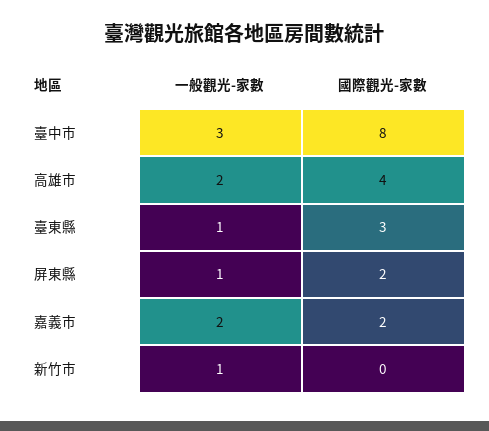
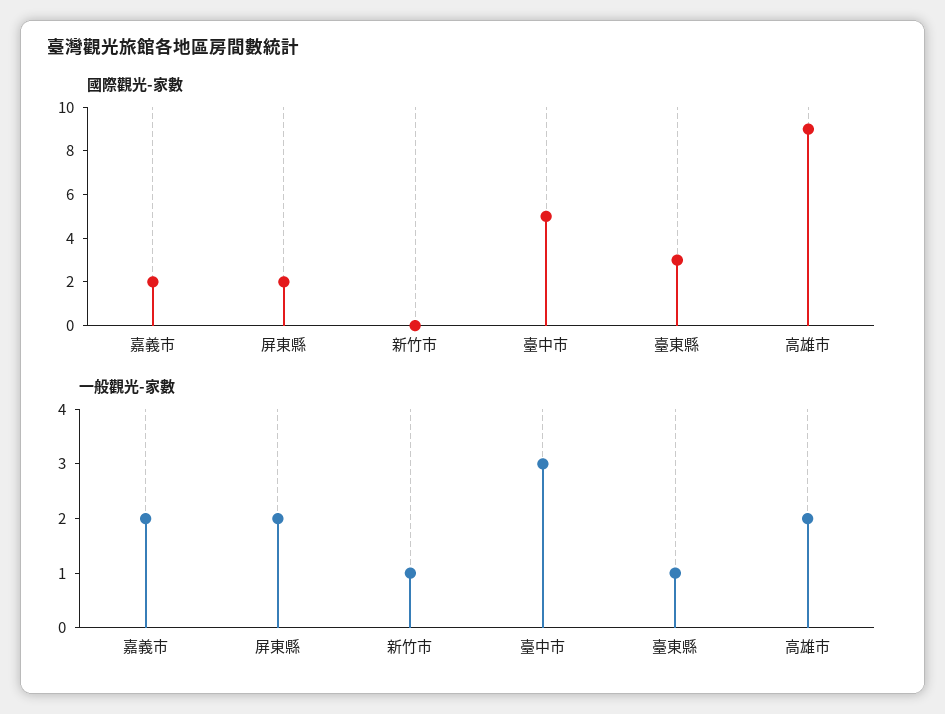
  {
    "一般觀光-家數": {
      "臺中市": 3,
      "高雄市": 2,
      "臺東縣": 1,
-     "屏東縣": 1,
+     "屏東縣": 2,
      "嘉義市": 2,
      "新竹市": 1
    },
    "國際觀光-家數": {
-     "臺中市": 8,
+     "臺中市": 5,
-     "高雄市": 4,
+     "高雄市": 9,
      "臺東縣": 3,
      "屏東縣": 2,
      "嘉義市": 2,
      "新竹市": 0
    }
  }

